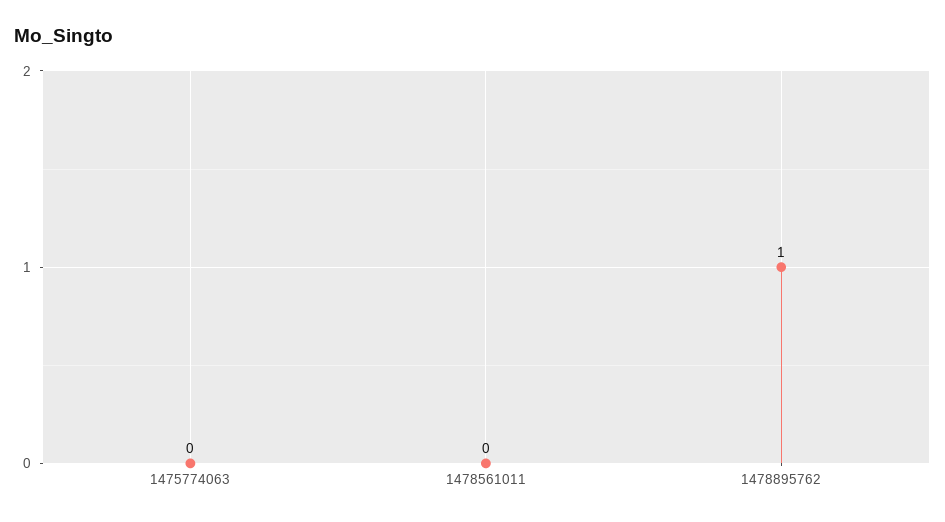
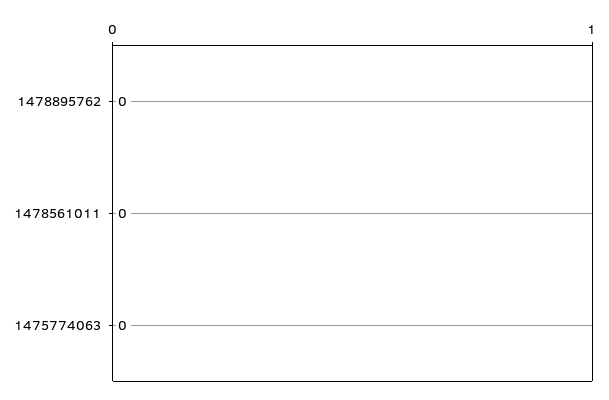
  {
    "1475774063": 0,
    "1478561011": 0,
-   "1478895762": 1
+   "1478895762": 0
  }

